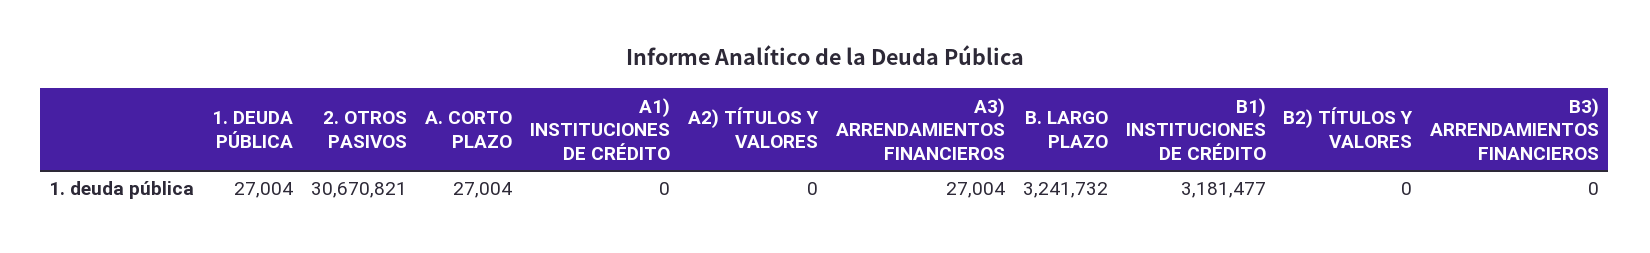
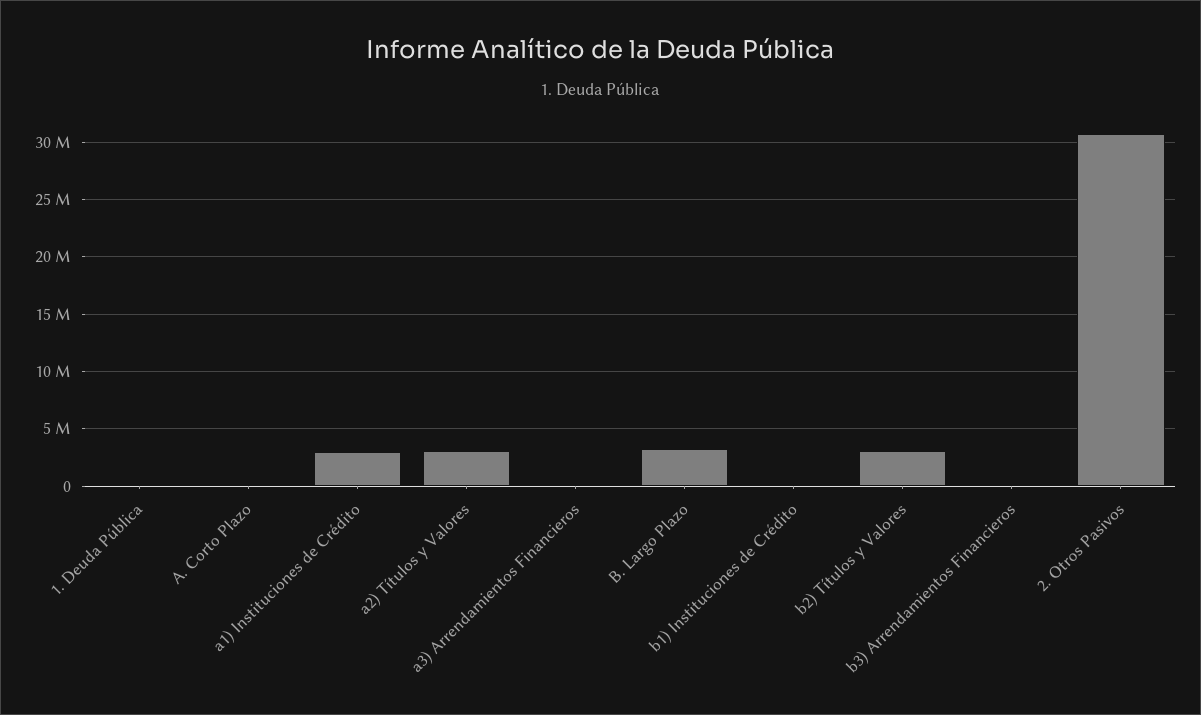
  {
    "1. DEUDA PÚBLICA": 27004,
    "2. OTROS PASIVOS": 30670821,
    "A. CORTO PLAZO": 27004,
-   "A1) INSTITUCIONES DE CRÉDITO": 0,
+   "A1) INSTITUCIONES DE CRÉDITO": 3000000,
-   "A2) TÍTULOS Y VALORES": 0,
+   "A2) TÍTULOS Y VALORES": 3000000,
    "A3) ARRENDAMIENTOS FINANCIEROS": 27004,
    "B. LARGO PLAZO": 3241732,
-   "B1) INSTITUCIONES DE CRÉDITO": 3181477,
+   "B1) INSTITUCIONES DE CRÉDITO": 0,
-   "B2) TÍTULOS Y VALORES": 0,
+   "B2) TÍTULOS Y VALORES": 3000000,
    "B3) ARRENDAMIENTOS FINANCIEROS": 0
  }

